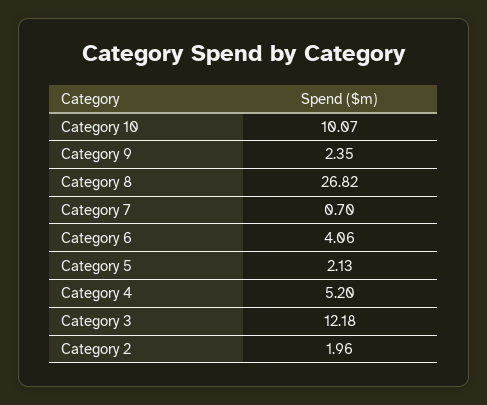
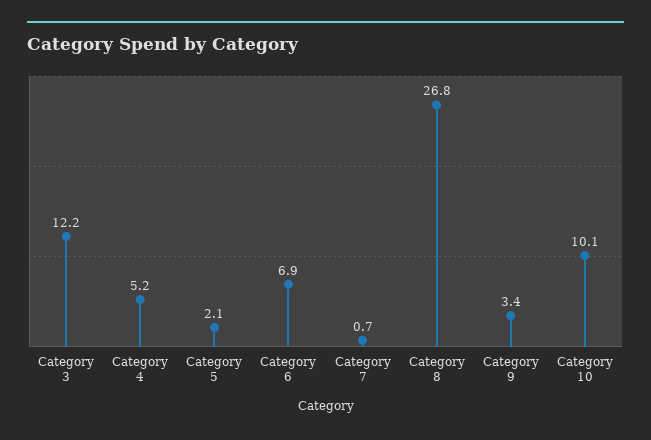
  {
    "Category 10": 10.07,
-   "Category 9": 2.35,
+   "Category 9": 3.4,
    "Category 8": 26.82,
    "Category 7": 0.7,
-   "Category 6": 4.06,
+   "Category 6": 6.9,
    "Category 5": 2.13,
    "Category 4": 5.2,
-   "Category 3": 12.18,
+   "Category 3": 12.18
-   "Category 2": 1.96
  }

